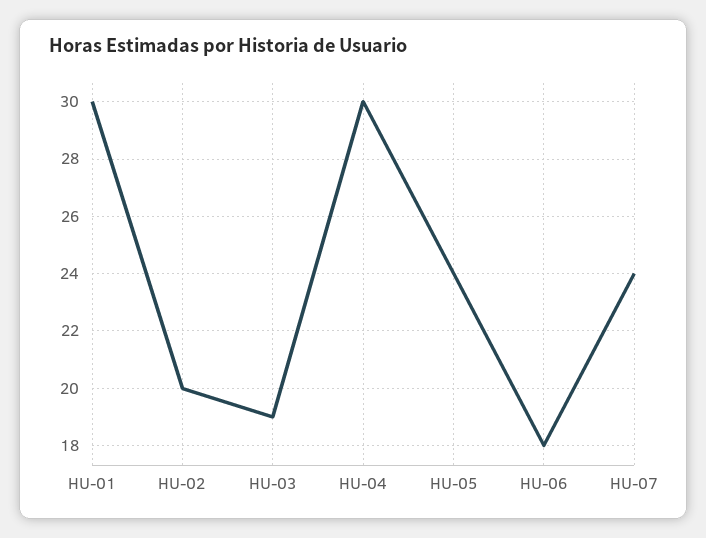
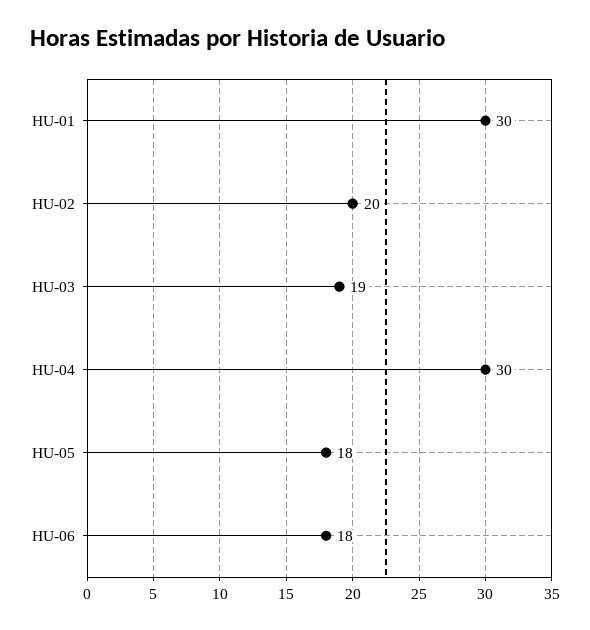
  {
    "HU-01": 30,
    "HU-02": 20,
    "HU-03": 19,
    "HU-04": 30,
-   "HU-05": 24,
+   "HU-05": 18,
-   "HU-06": 18,
+   "HU-06": 18
-   "HU-07": 24
  }

